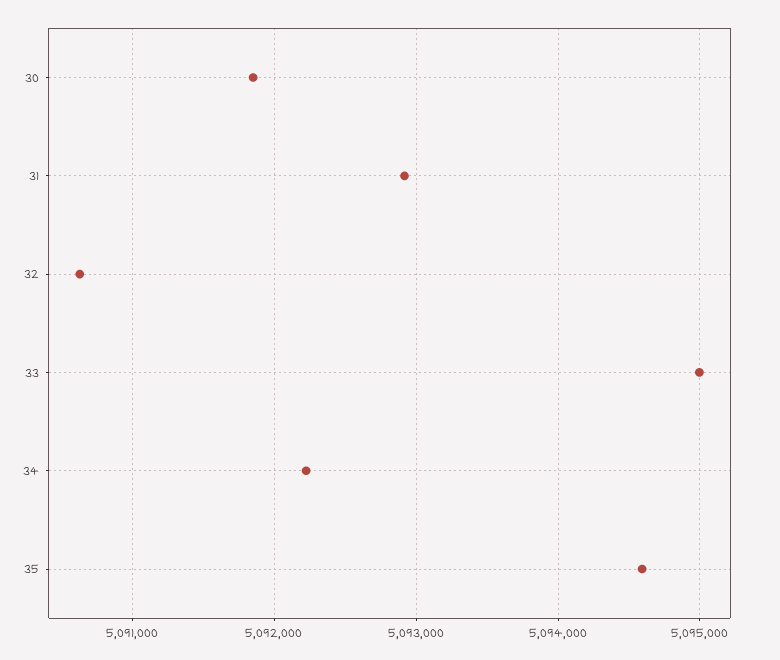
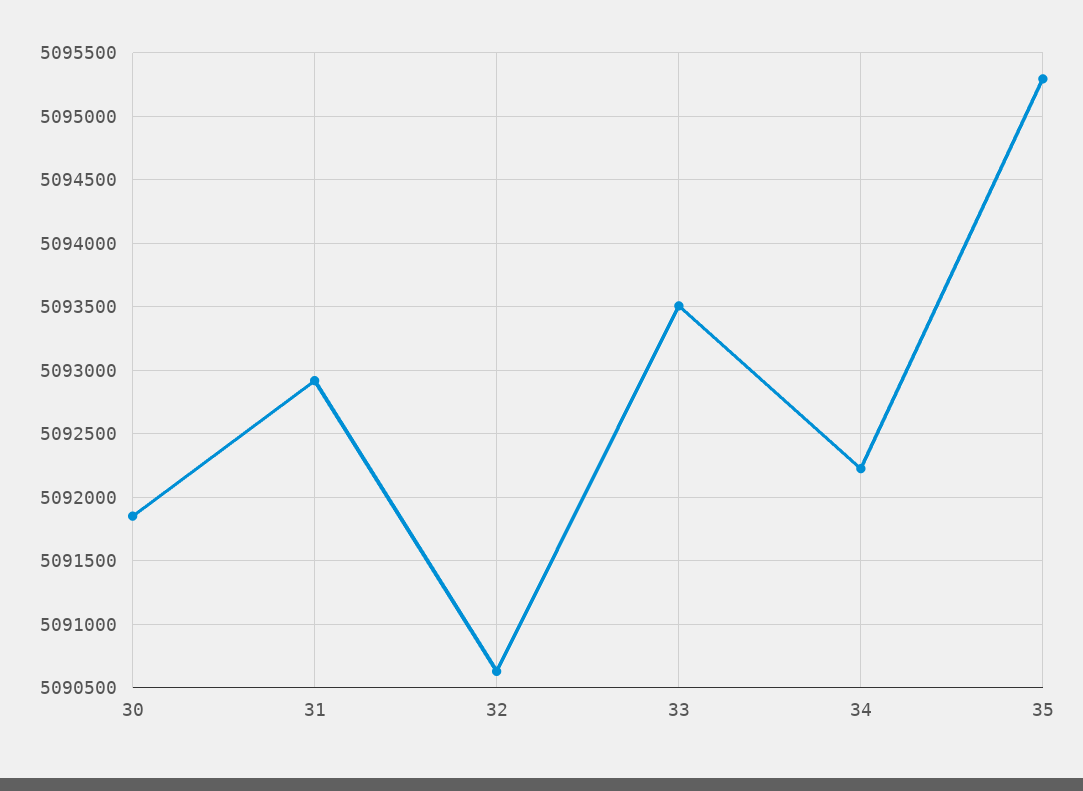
  {
    "30": 5091850,
    "31": 5092900,
    "32": 5090650,
-   "33": 5095000,
+   "33": 5093500,
    "34": 5092250,
-   "35": 5094600
+   "35": 5095300
  }

